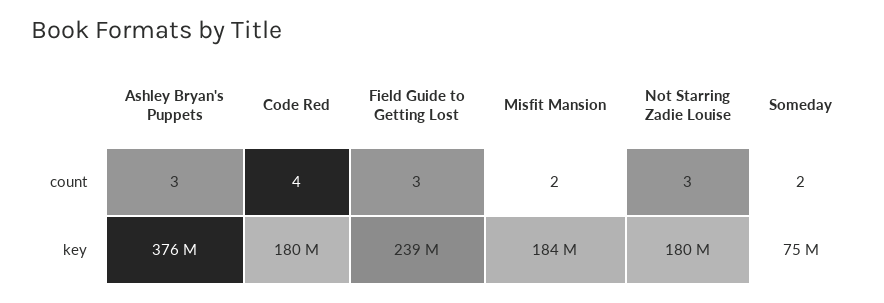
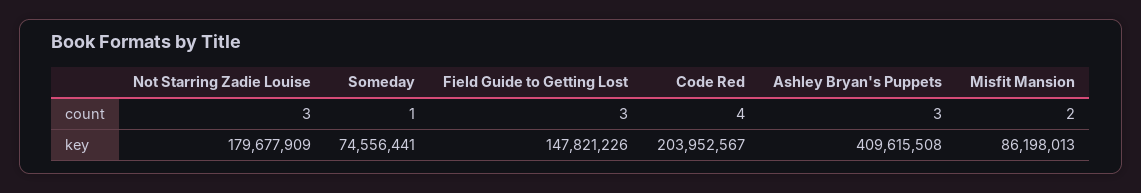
  {
    "Ashley Bryan's Puppets": {
      "count": 3,
-     "key": 376000000
+     "key": 409615508
    },
    "Code Red": {
      "count": 4,
-     "key": 180000000
+     "key": 203952567
    },
    "Field Guide to Getting Lost": {
      "count": 3,
-     "key": 239000000
+     "key": 147821226
    },
    "Misfit Mansion": {
      "count": 2,
-     "key": 184000000
+     "key": 86198013
    },
    "Not Starring Zadie Louise": {
      "count": 3,
      "key": 179677909
    },
    "Someday": {
-     "count": 2,
+     "count": 1,
      "key": 74556441
    }
  }

